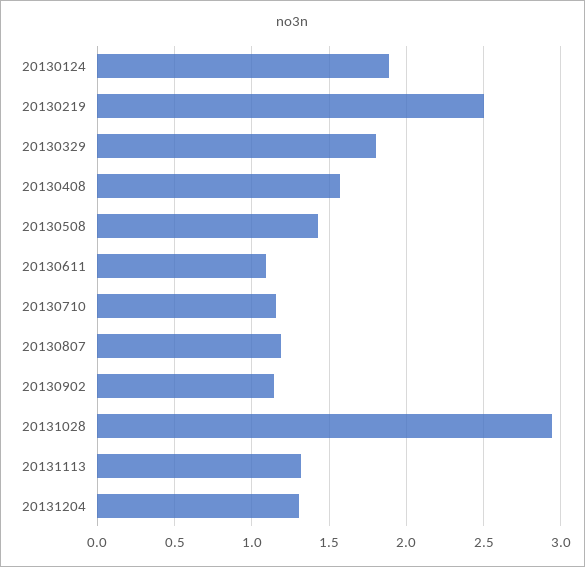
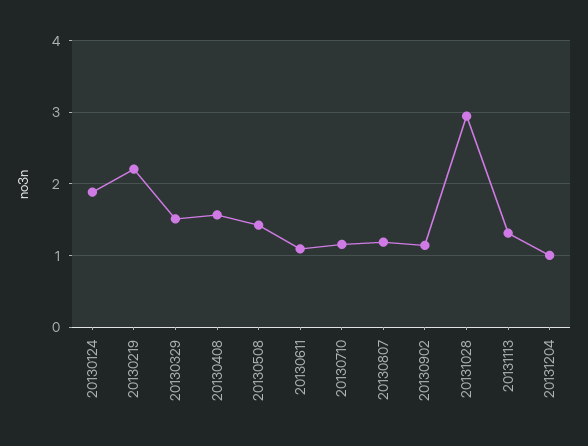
  {
    "20130124": 1.9,
-   "20130219": 2.5,
+   "20130219": 2.2,
-   "20130329": 1.8,
+   "20130329": 1.5,
    "20130408": 1.55,
    "20130508": 1.45,
    "20130611": 1.1,
    "20130710": 1.15,
    "20130807": 1.2,
    "20130902": 1.15,
    "20131028": 2.95,
    "20131113": 1.3,
-   "20131204": 1.3
+   "20131204": 1
  }

